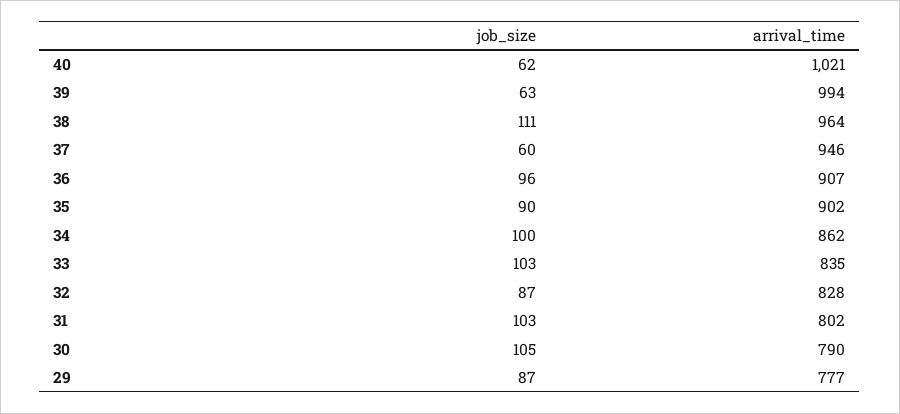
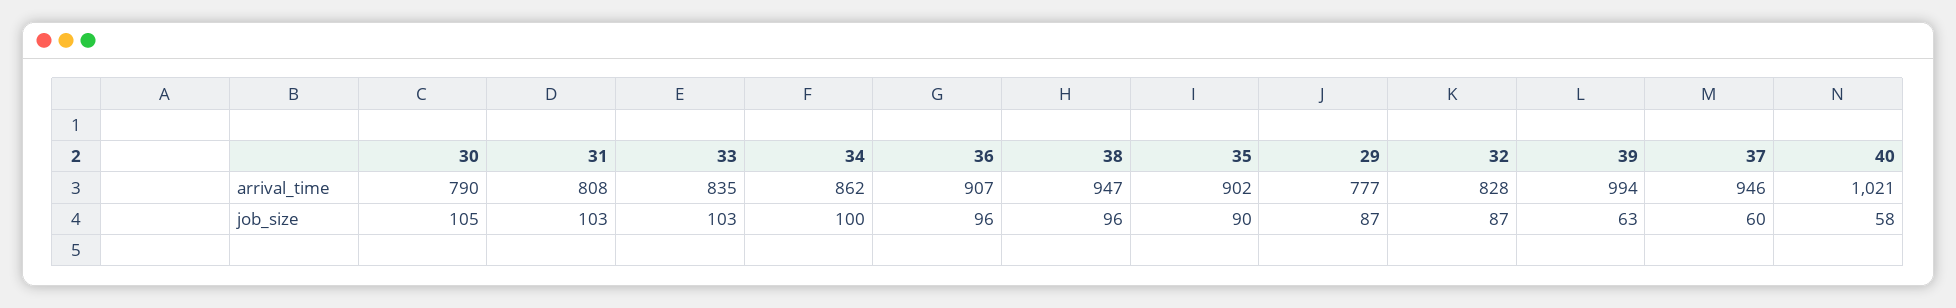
  {
    "job_size": {
-     "40": 62,
+     "40": 58,
      "39": 63,
-     "38": 111,
+     "38": 96,
      "37": 60,
      "36": 96,
      "35": 90,
      "34": 100,
      "33": 103,
      "32": 87,
      "31": 103,
      "30": 105,
      "29": 87
    },
    "arrival_time": {
      "40": 1021,
      "39": 994,
-     "38": 964,
+     "38": 947,
      "37": 946,
      "36": 907,
      "35": 902,
      "34": 862,
      "33": 835,
      "32": 828,
-     "31": 802,
+     "31": 808,
      "30": 790,
      "29": 777
    }
  }

